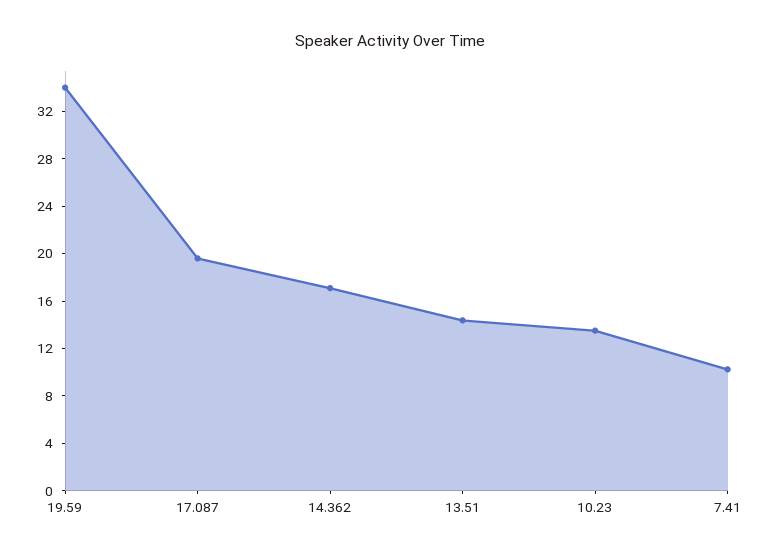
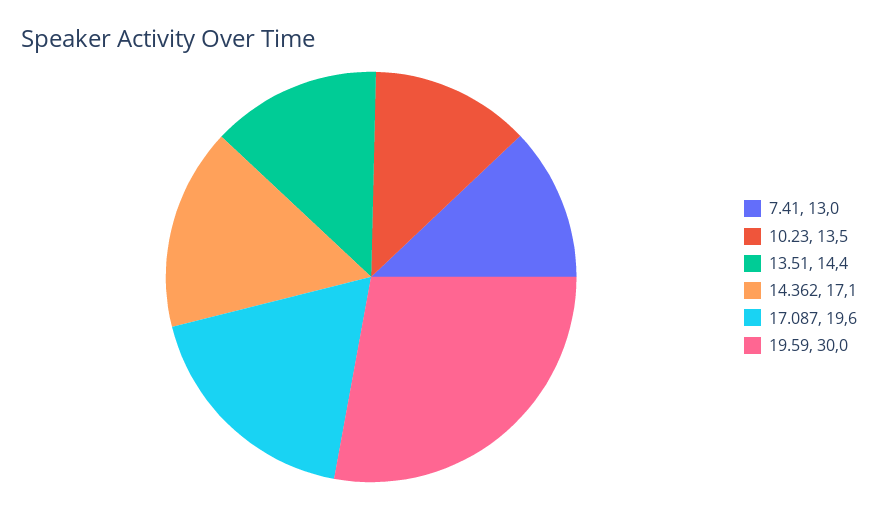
  {
-   "19.59": 34,
+   "19.59": 30,
    "17.087": 19.6,
    "14.362": 17.1,
    "13.51": 14.4,
    "10.23": 13.5,
-   "7.41": 10
+   "7.41": 13
  }

